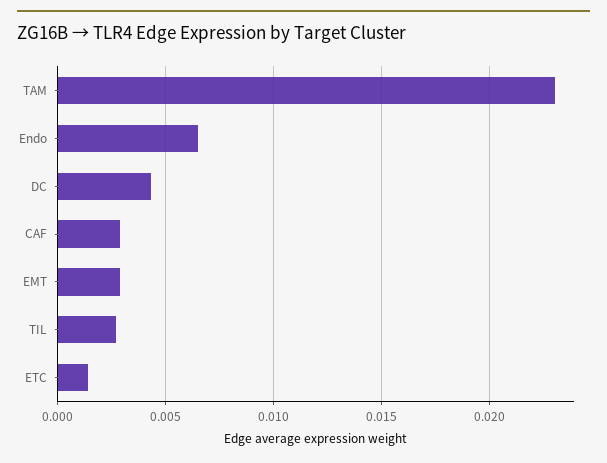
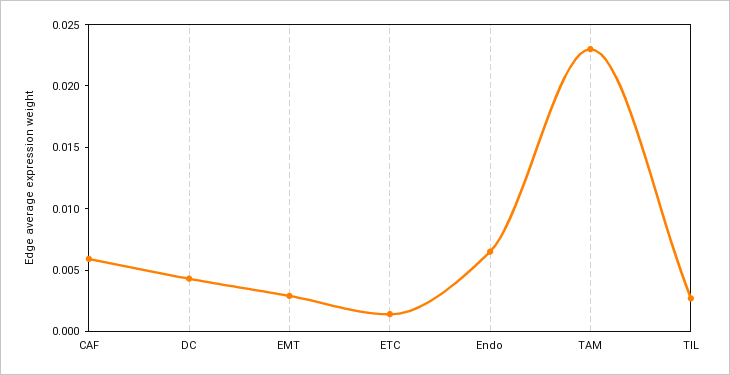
  {
    "TAM": 0.023,
    "Endo": 0.0065,
    "DC": 0.0045,
-   "CAF": 0.003,
+   "CAF": 0.006,
    "EMT": 0.003,
    "TIL": 0.0025,
    "ETC": 0.0015
  }

